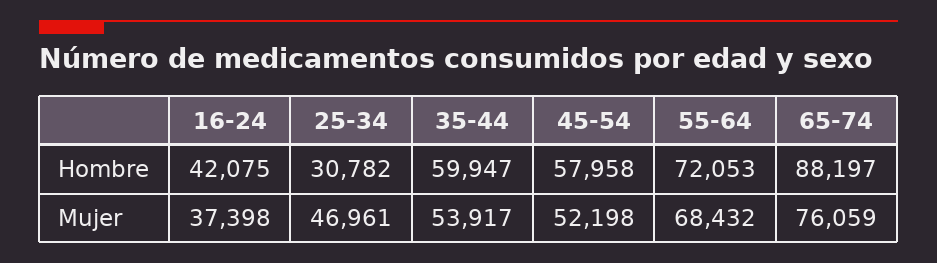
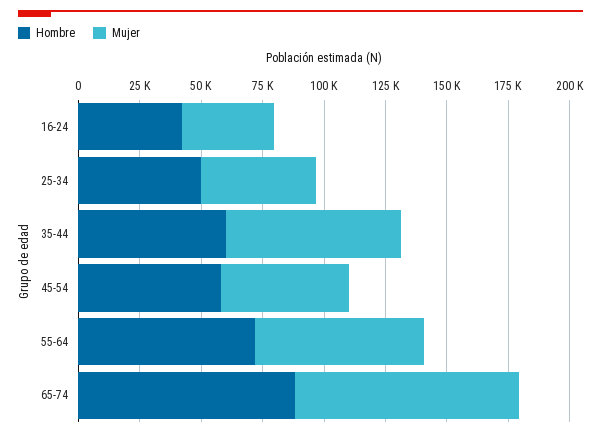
  {
    "Hombre": {
      "16-24": 42075,
-     "25-34": 30782,
+     "25-34": 50000,
      "35-44": 59947,
      "45-54": 57958,
      "55-64": 72053,
      "65-74": 88197
    },
    "Mujer": {
      "16-24": 37398,
      "25-34": 46961,
-     "35-44": 53917,
+     "35-44": 70000,
      "45-54": 52198,
      "55-64": 68432,
-     "65-74": 76059
+     "65-74": 90000
    }
  }

